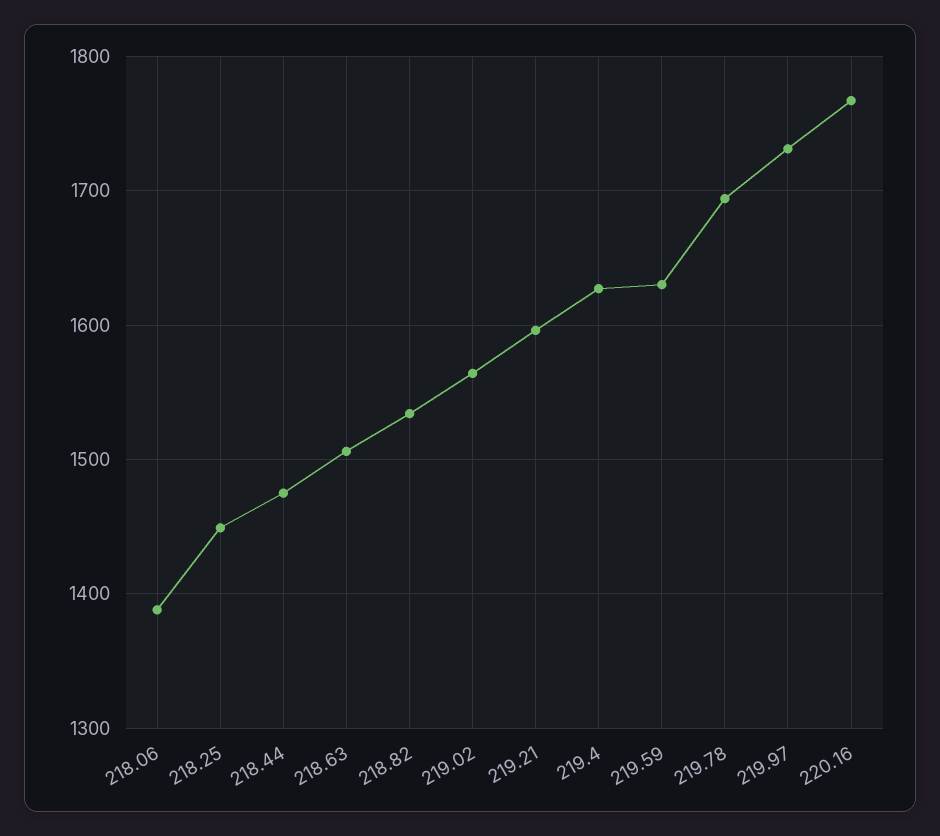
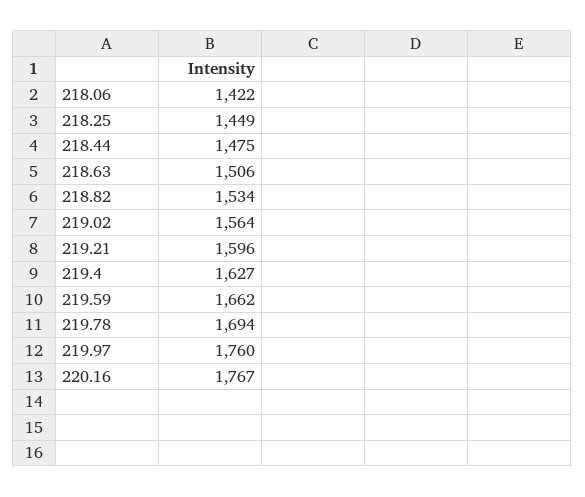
  {
-   "218.06": 1390,
+   "218.06": 1422,
    "218.25": 1449,
    "218.44": 1475,
    "218.63": 1506,
    "218.82": 1534,
    "219.02": 1564,
    "219.21": 1596,
    "219.4": 1627,
-   "219.59": 1630,
+   "219.59": 1662,
    "219.78": 1694,
-   "219.97": 1730,
+   "219.97": 1760,
    "220.16": 1767
  }

